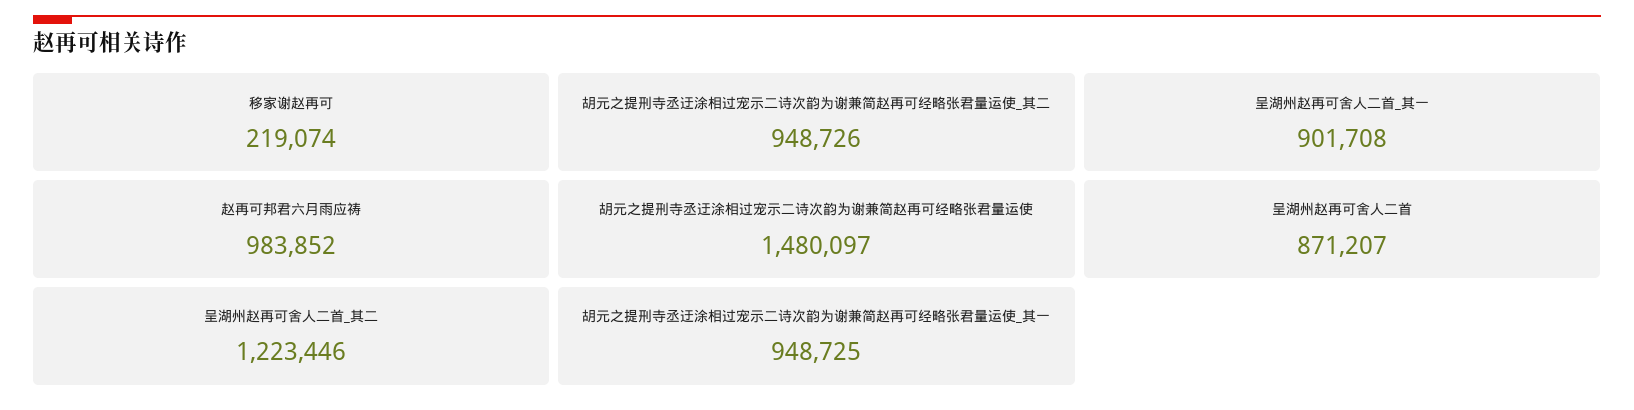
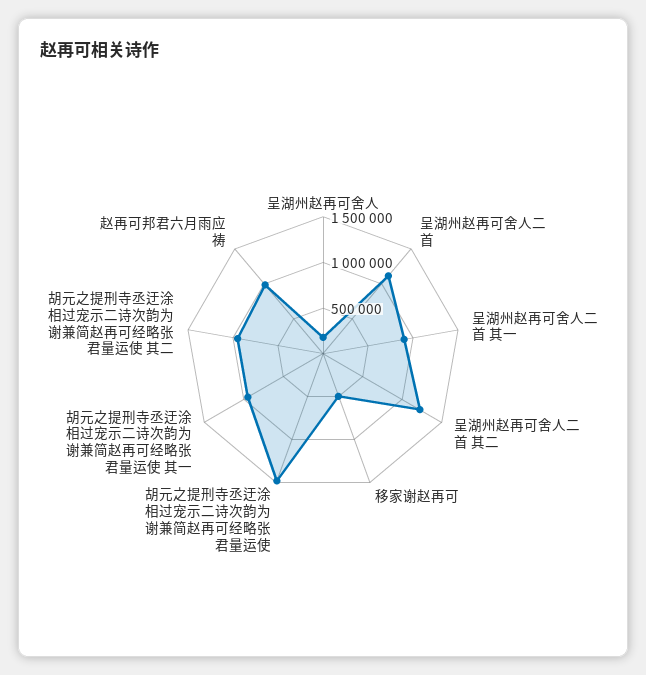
  {
-   "移家谢赵再可": 219074,
+   "移家谢赵再可": 500000,
    "胡元之提刑寺丞迂涂相过宠示二诗次韵为谢兼简赵再可经略张君量运使_其二": 948726,
    "呈湖州赵再可舍人二首_其一": 901708,
    "赵再可邦君六月雨应祷": 983852,
    "胡元之提刑寺丞迂涂相过宠示二诗次韵为谢兼简赵再可经略张君量运使": 1480097,
-   "呈湖州赵再可舍人二首": 871207,
+   "呈湖州赵再可舍人二首": 1100000,
    "呈湖州赵再可舍人二首_其二": 1223446,
-   "胡元之提刑寺丞迂涂相过宠示二诗次韵为谢兼简赵再可经略张君量运使_其一": 948725
+   "胡元之提刑寺丞迂涂相过宠示二诗次韵为谢兼简赵再可经略张君量运使_其一": 948725,
+   "呈湖州赵再可舍人": 200000
  }

